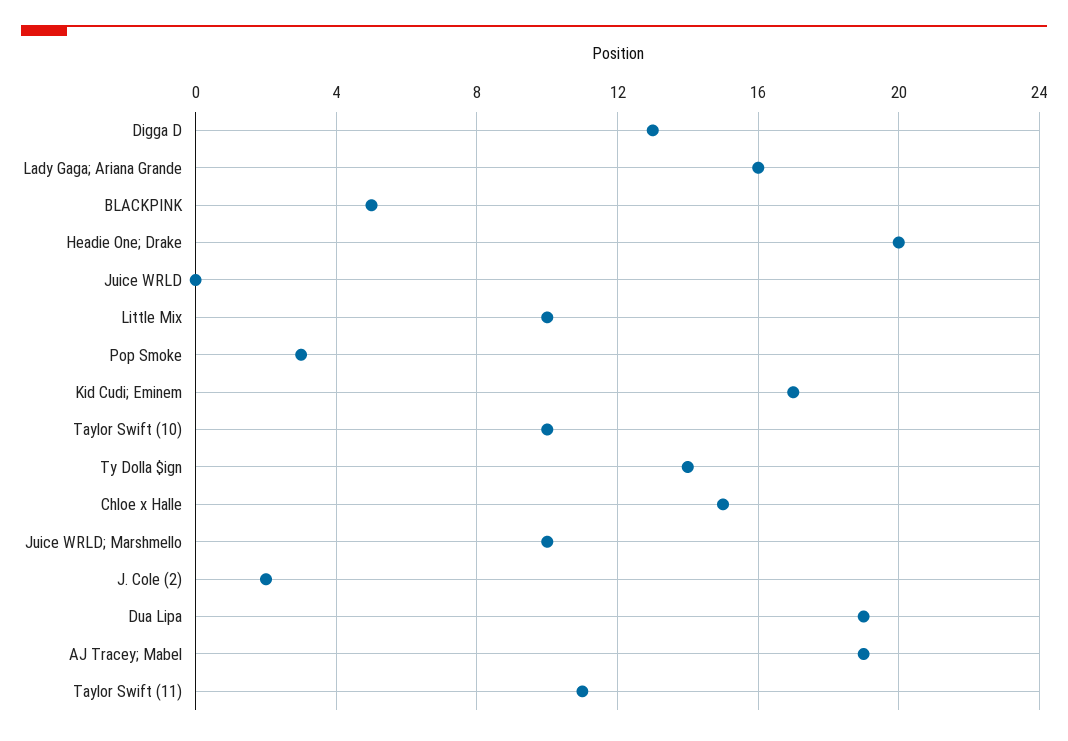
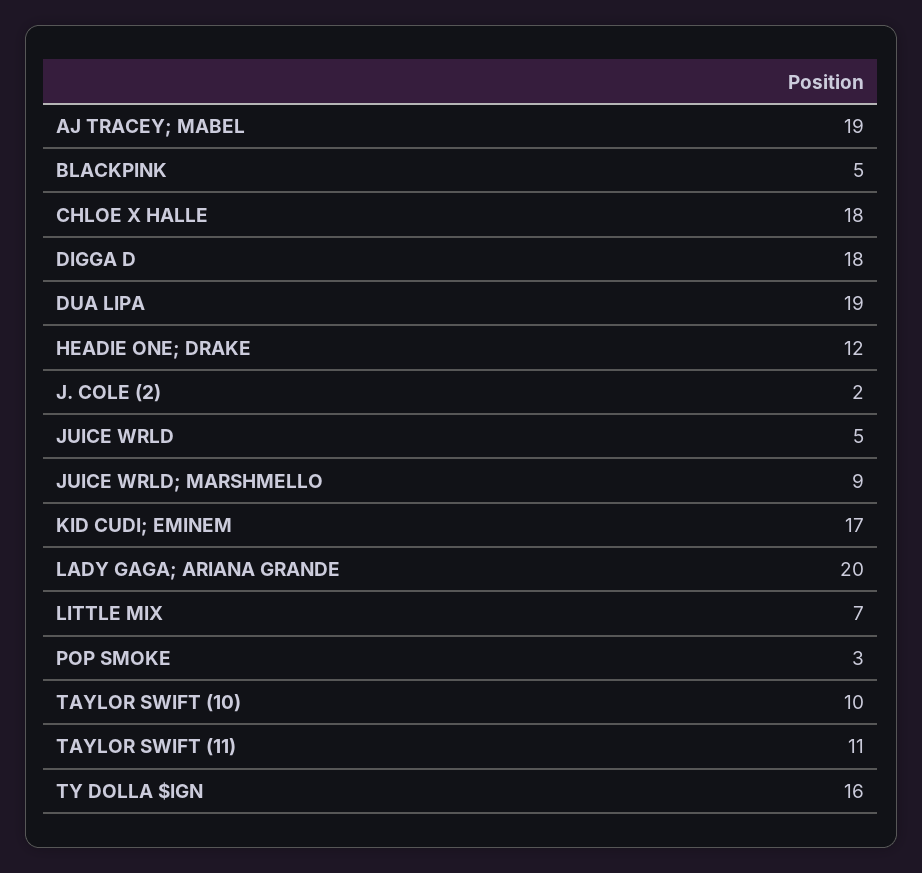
  {
-   "Digga D": 13,
+   "Digga D": 18,
-   "Lady Gaga; Ariana Grande": 16,
+   "Lady Gaga; Ariana Grande": 20,
    "BLACKPINK": 5,
-   "Headie One; Drake": 20,
+   "Headie One; Drake": 12,
-   "Juice WRLD": 0,
+   "Juice WRLD": 5,
-   "Little Mix": 10,
+   "Little Mix": 7,
    "Pop Smoke": 3,
    "Kid Cudi; Eminem": 17,
    "Taylor Swift (10)": 10,
-   "Ty Dolla $ign": 14,
+   "Ty Dolla $ign": 16,
-   "Chloe x Halle": 15,
+   "Chloe x Halle": 18,
-   "Juice WRLD; Marshmello": 10,
+   "Juice WRLD; Marshmello": 9,
    "J. Cole (2)": 2,
    "Dua Lipa": 19,
    "AJ Tracey; Mabel": 19,
    "Taylor Swift (11)": 11
  }

